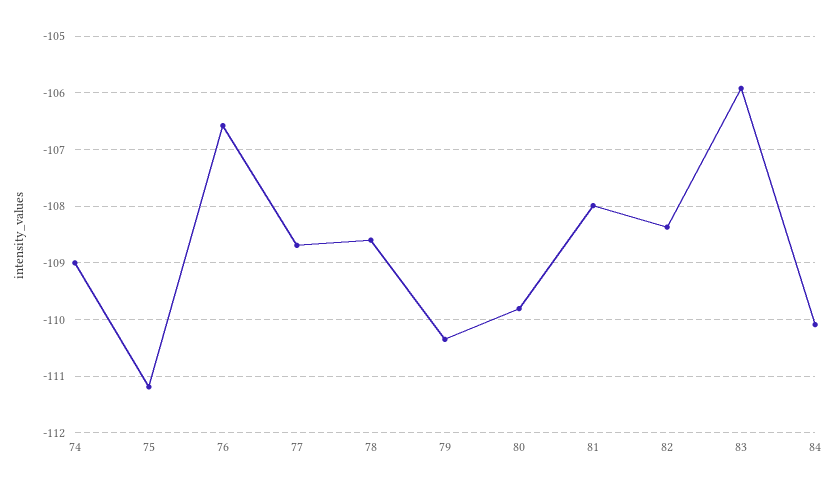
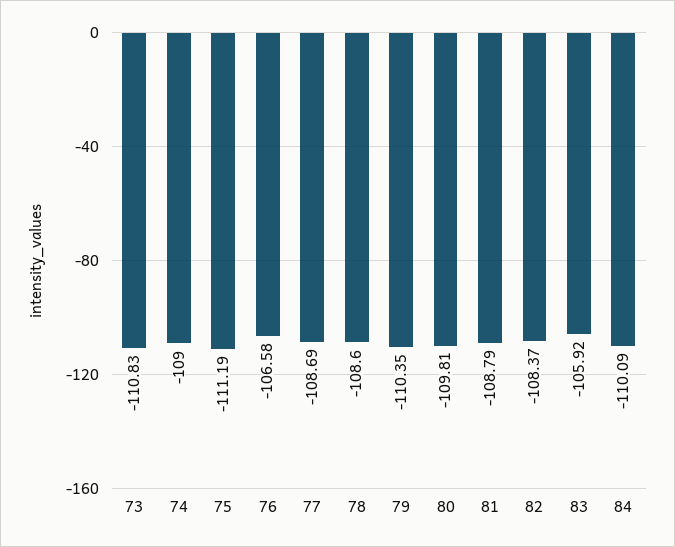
  {
    "74": -109,
    "75": -111.19,
    "76": -106.58,
    "77": -108.69,
    "78": -108.6,
    "79": -110.35,
    "80": -109.81,
-   "81": -108,
+   "81": -108.79,
    "82": -108.37,
    "83": -105.92,
-   "84": -110.09
+   "84": -110.09,
+   "73": -110.83
  }

